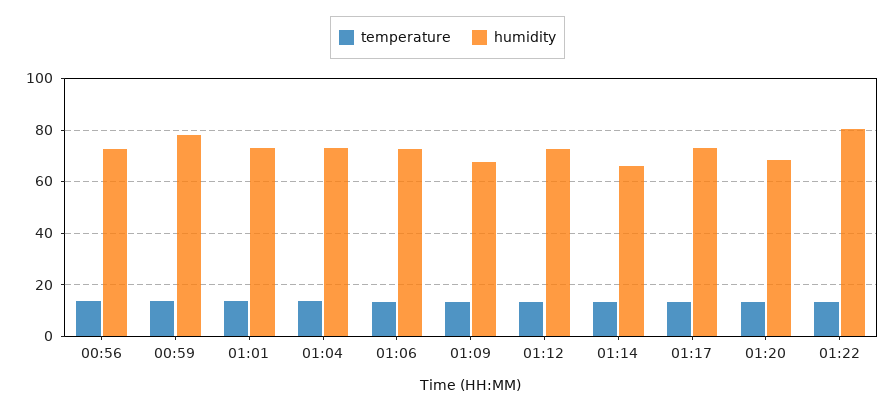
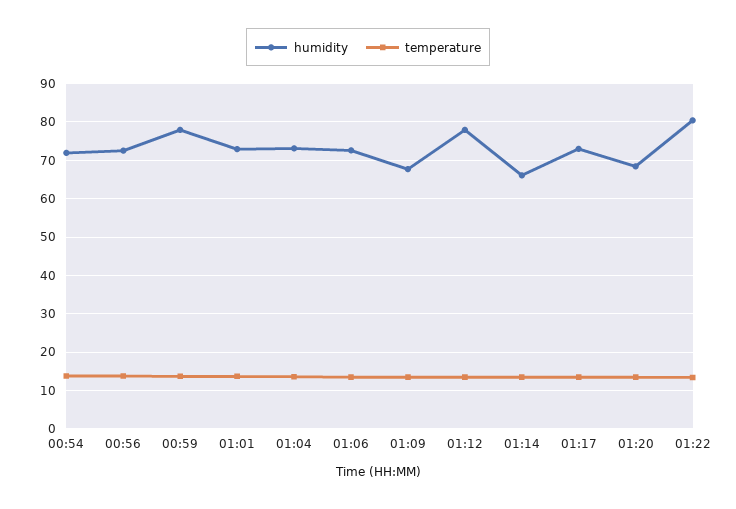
  {
    "temperature": {
      "00:56": 14,
      "00:59": 14,
      "01:01": 14,
      "01:04": 14,
      "01:06": 14,
      "01:09": 14,
      "01:12": 14,
      "01:14": 14,
      "01:17": 14,
      "01:20": 14,
-     "01:22": 14
+     "01:22": 14,
+     "00:54": 14
    },
    "humidity": {
      "00:56": 72,
      "00:59": 78,
      "01:01": 72,
      "01:04": 74,
      "01:06": 72,
      "01:09": 68,
-     "01:12": 72.5,
+     "01:12": 78,
      "01:14": 66,
      "01:17": 74,
      "01:20": 68,
-     "01:22": 80
+     "01:22": 80,
+     "00:54": 72
    }
  }

